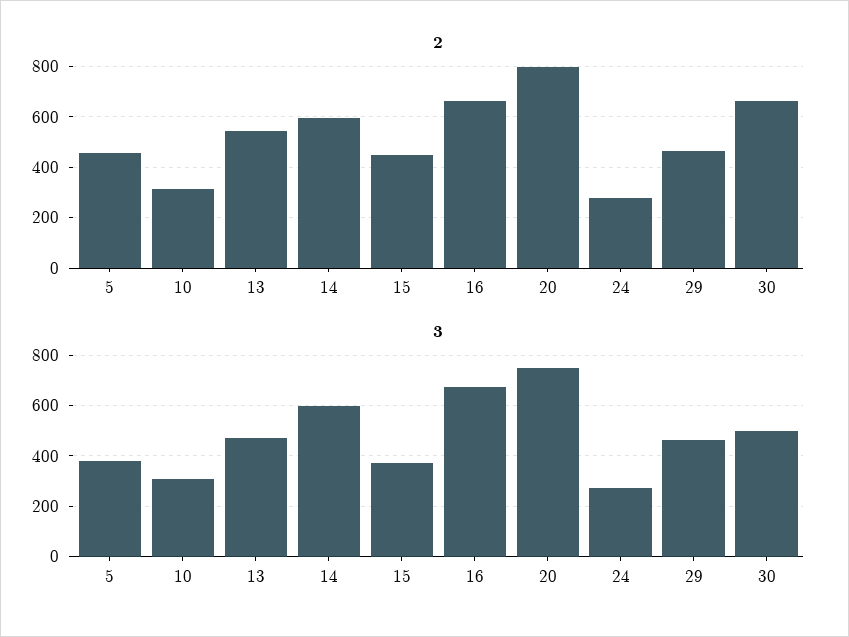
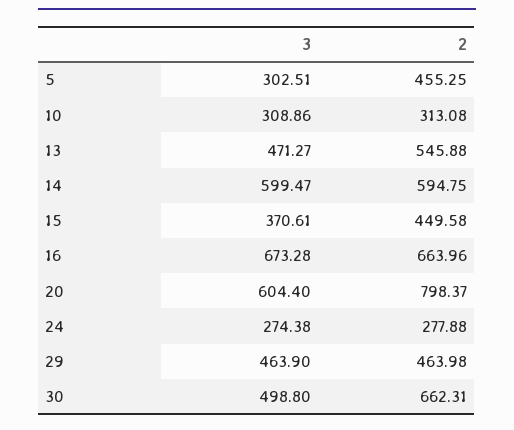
  {
    "2": {
      "5": 455.25,
      "10": 313.08,
      "13": 545.88,
      "14": 594.75,
      "15": 449.58,
      "16": 663.96,
      "20": 798.37,
      "24": 277.88,
      "29": 463.98,
      "30": 662.31
    },
    "3": {
-     "5": 375,
+     "5": 302.51,
      "10": 308.86,
      "13": 471.27,
      "14": 599.47,
      "15": 370.61,
      "16": 673.28,
-     "20": 750,
+     "20": 604.4,
      "24": 274.38,
      "29": 463.9,
      "30": 498.8
    }
  }

